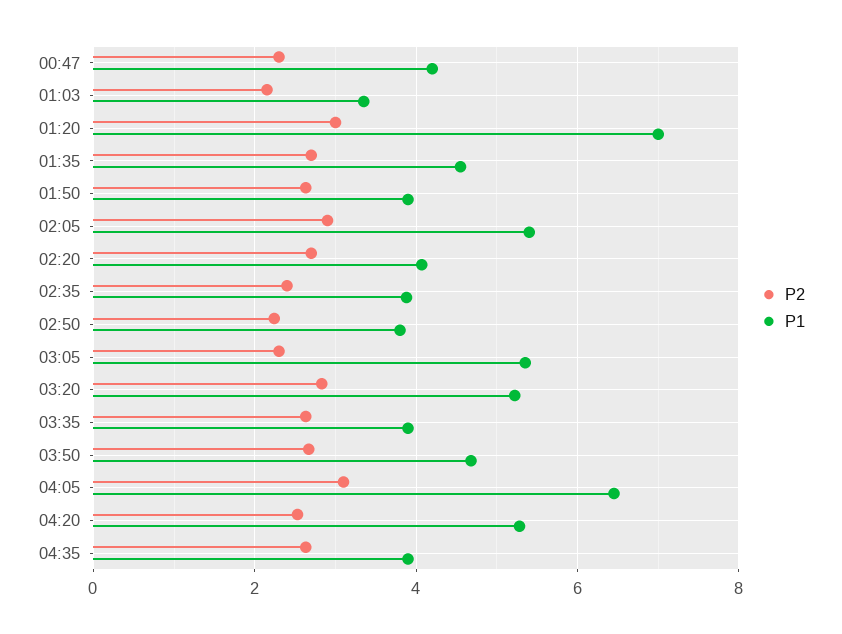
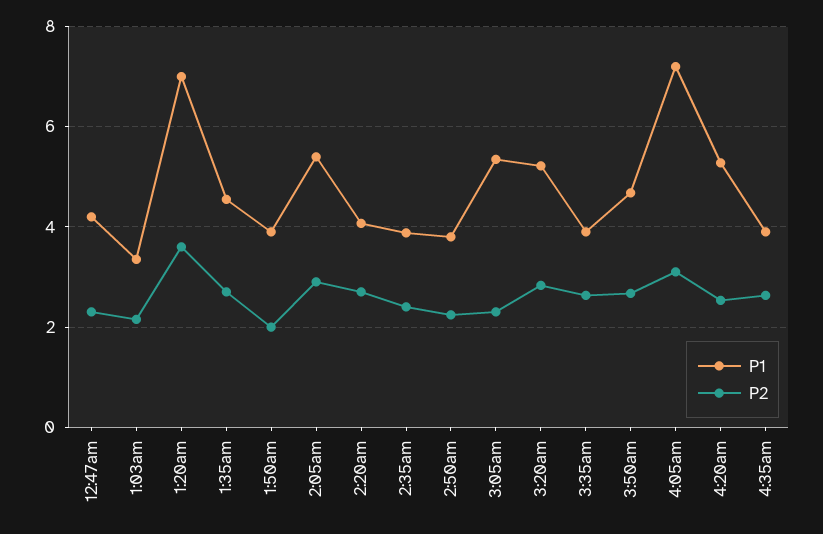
  {
    "P2": {
      "00:47": 2.4,
      "01:03": 2.2,
-     "01:20": 3,
+     "01:20": 3.6,
      "01:35": 2.8,
-     "01:50": 2.6,
+     "01:50": 2,
      "02:05": 3,
      "02:20": 2.8,
      "02:35": 2.4,
      "02:50": 2.2,
      "03:05": 2.4,
      "03:20": 2.8,
      "03:35": 2.6,
      "03:50": 2.6,
      "04:05": 3.2,
      "04:20": 2.6,
      "04:35": 2.6
    },
    "P1": {
      "00:47": 4.2,
      "01:03": 3.4,
      "01:20": 7,
      "01:35": 4.6,
      "01:50": 4,
      "02:05": 5.4,
      "02:20": 4,
      "02:35": 3.8,
      "02:50": 3.8,
      "03:05": 5.4,
      "03:20": 5.2,
      "03:35": 4,
      "03:50": 4.6,
-     "04:05": 6.4,
+     "04:05": 7.2,
      "04:20": 5.2,
      "04:35": 4
    }
  }

